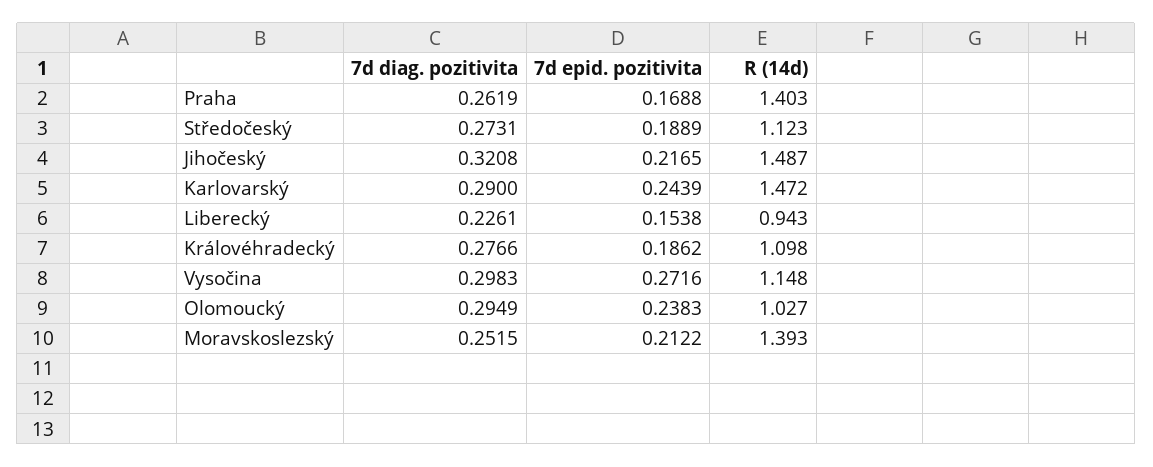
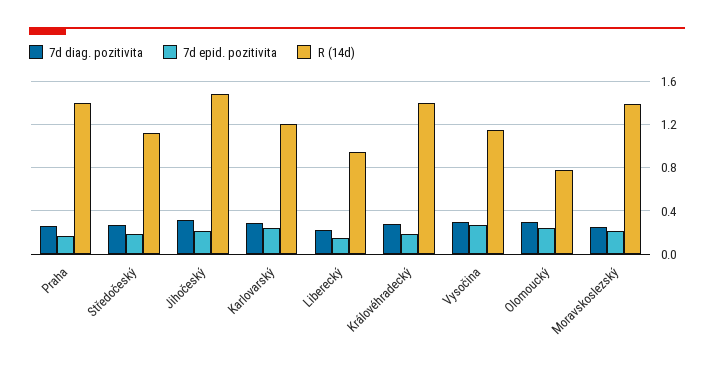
  {
    "7d diag. pozitivita": {
      "Praha": 0.2619,
      "Středočeský": 0.2731,
      "Jihočeský": 0.3208,
      "Karlovarský": 0.29,
      "Liberecký": 0.2261,
      "Královéhradecký": 0.2766,
      "Vysočina": 0.2983,
      "Olomoucký": 0.2949,
      "Moravskoslezský": 0.2515
    },
    "7d epid. pozitivita": {
      "Praha": 0.1688,
      "Středočeský": 0.1889,
      "Jihočeský": 0.2165,
      "Karlovarský": 0.2439,
      "Liberecký": 0.1538,
      "Královéhradecký": 0.1862,
      "Vysočina": 0.2716,
      "Olomoucký": 0.2383,
      "Moravskoslezský": 0.2122
    },
    "R (14d)": {
      "Praha": 1.403,
      "Středočeský": 1.123,
      "Jihočeský": 1.487,
-     "Karlovarský": 1.472,
+     "Karlovarský": 1.2,
      "Liberecký": 0.943,
-     "Královéhradecký": 1.098,
+     "Královéhradecký": 1.4,
      "Vysočina": 1.148,
-     "Olomoucký": 1.027,
+     "Olomoucký": 0.8,
      "Moravskoslezský": 1.393
    }
  }

